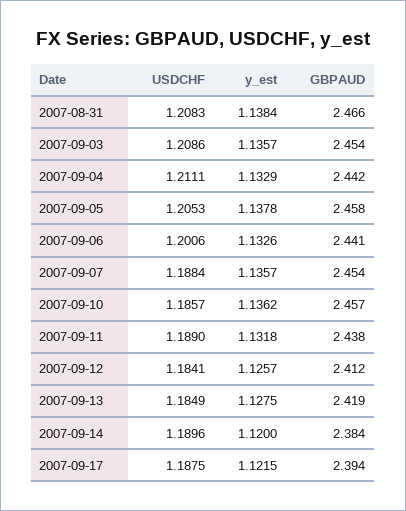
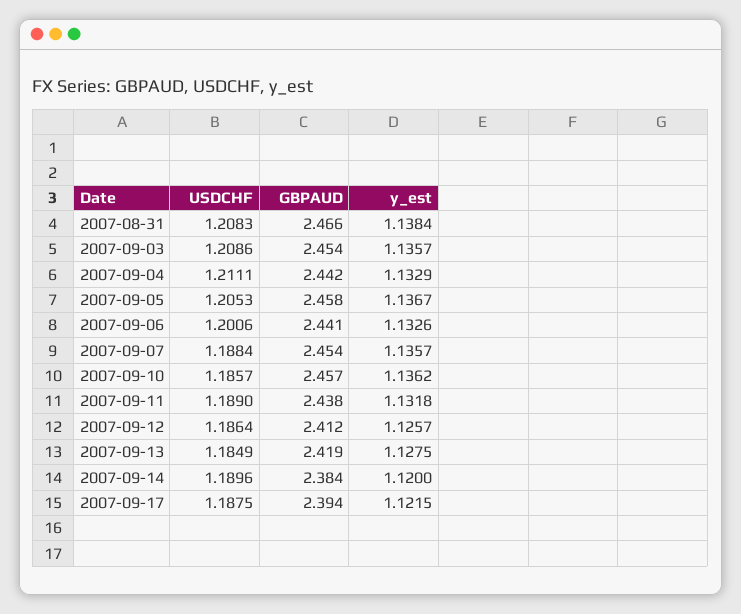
  {
    "USDCHF": {
      "2007-08-31": 1.2083,
      "2007-09-03": 1.2086,
      "2007-09-04": 1.2111,
      "2007-09-05": 1.2053,
      "2007-09-06": 1.2006,
      "2007-09-07": 1.1884,
      "2007-09-10": 1.1857,
      "2007-09-11": 1.189,
-     "2007-09-12": 1.1841,
+     "2007-09-12": 1.1864,
      "2007-09-13": 1.1849,
      "2007-09-14": 1.1896,
      "2007-09-17": 1.1875
    },
    "y_est": {
      "2007-08-31": 1.1384,
      "2007-09-03": 1.1357,
      "2007-09-04": 1.1329,
-     "2007-09-05": 1.1378,
+     "2007-09-05": 1.1367,
      "2007-09-06": 1.1326,
      "2007-09-07": 1.1357,
      "2007-09-10": 1.1362,
      "2007-09-11": 1.1318,
      "2007-09-12": 1.1257,
      "2007-09-13": 1.1275,
      "2007-09-14": 1.12,
      "2007-09-17": 1.1215
    },
    "GBPAUD": {
      "2007-08-31": 2.466,
      "2007-09-03": 2.454,
      "2007-09-04": 2.442,
      "2007-09-05": 2.458,
      "2007-09-06": 2.441,
      "2007-09-07": 2.454,
      "2007-09-10": 2.457,
      "2007-09-11": 2.438,
      "2007-09-12": 2.412,
      "2007-09-13": 2.419,
      "2007-09-14": 2.384,
      "2007-09-17": 2.394
    }
  }

